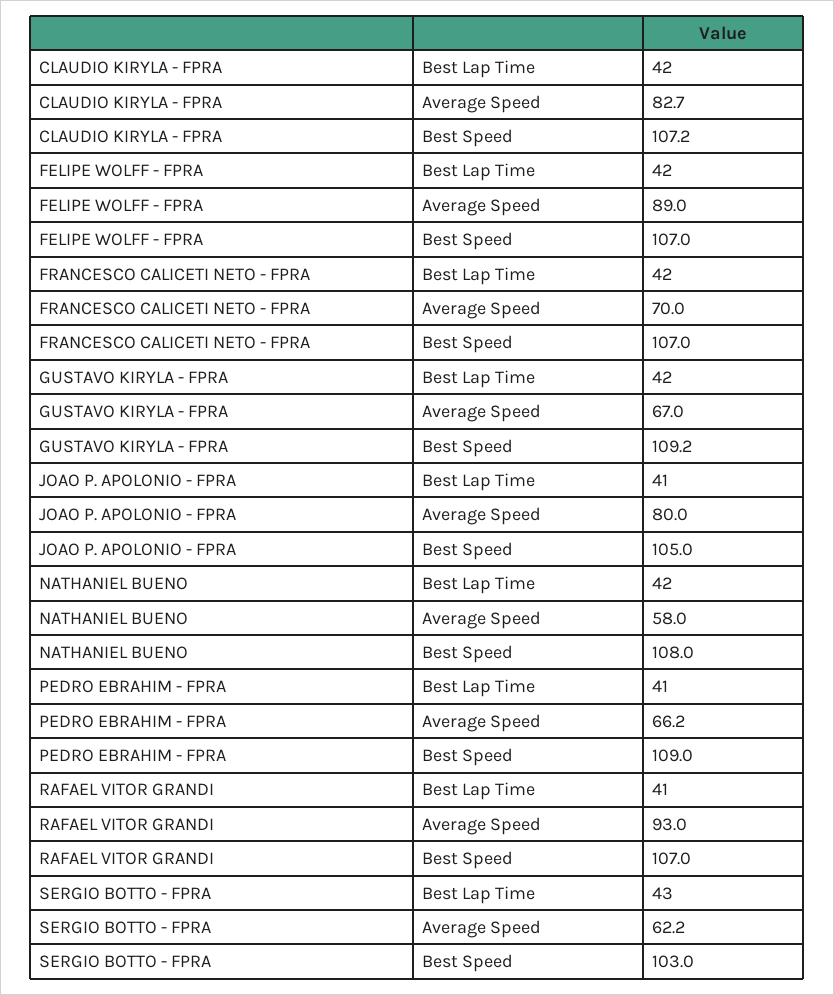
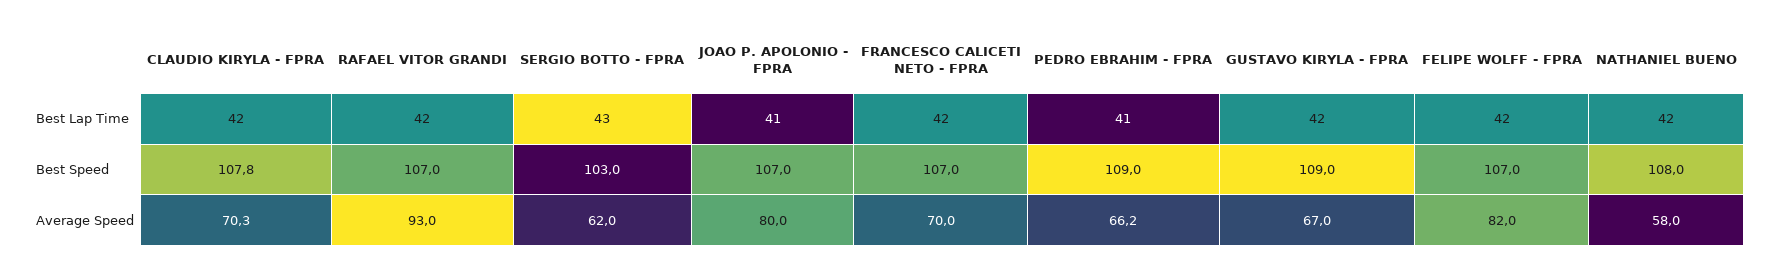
  {
    "CLAUDIO KIRYLA - FPRA": {
      "Best Lap Time": 42,
-     "Average Speed": 82.7,
+     "Average Speed": 70.3,
-     "Best Speed": 107.2
+     "Best Speed": 107.8
    },
    "FELIPE WOLFF - FPRA": {
      "Best Lap Time": 42,
-     "Average Speed": 89,
+     "Average Speed": 82,
      "Best Speed": 107
    },
    "FRANCESCO CALICETI NETO - FPRA": {
      "Best Lap Time": 42,
      "Average Speed": 70,
      "Best Speed": 107
    },
    "GUSTAVO KIRYLA - FPRA": {
      "Best Lap Time": 42,
      "Average Speed": 67,
-     "Best Speed": 109.2
+     "Best Speed": 109
    },
    "JOAO P. APOLONIO - FPRA": {
      "Best Lap Time": 41,
      "Average Speed": 80,
-     "Best Speed": 105
+     "Best Speed": 107
    },
    "NATHANIEL BUENO": {
      "Best Lap Time": 42,
      "Average Speed": 58,
      "Best Speed": 108
    },
    "PEDRO EBRAHIM - FPRA": {
      "Best Lap Time": 41,
      "Average Speed": 66.2,
      "Best Speed": 109
    },
    "RAFAEL VITOR GRANDI": {
-     "Best Lap Time": 41,
+     "Best Lap Time": 42,
      "Average Speed": 93,
      "Best Speed": 107
    },
    "SERGIO BOTTO - FPRA": {
      "Best Lap Time": 43,
-     "Average Speed": 62.2,
+     "Average Speed": 62,
      "Best Speed": 103
    }
  }

